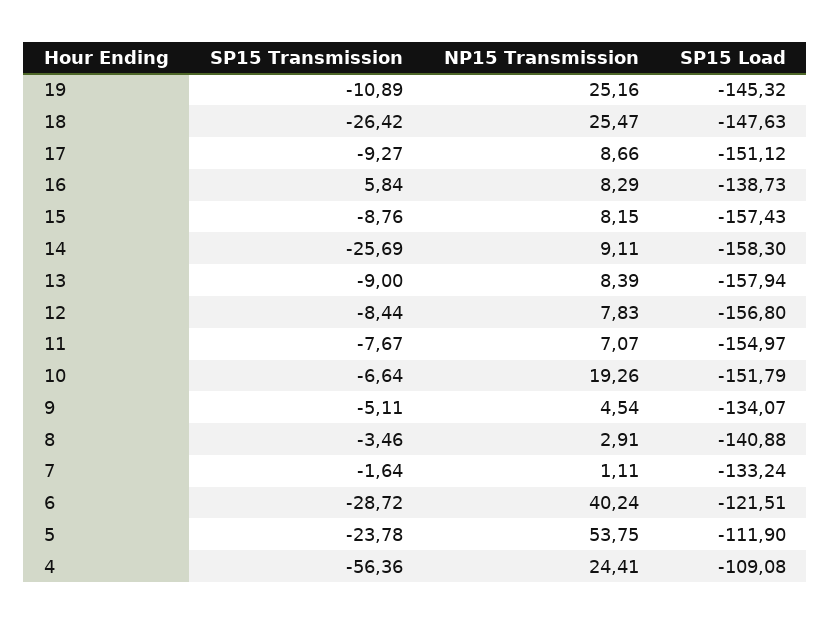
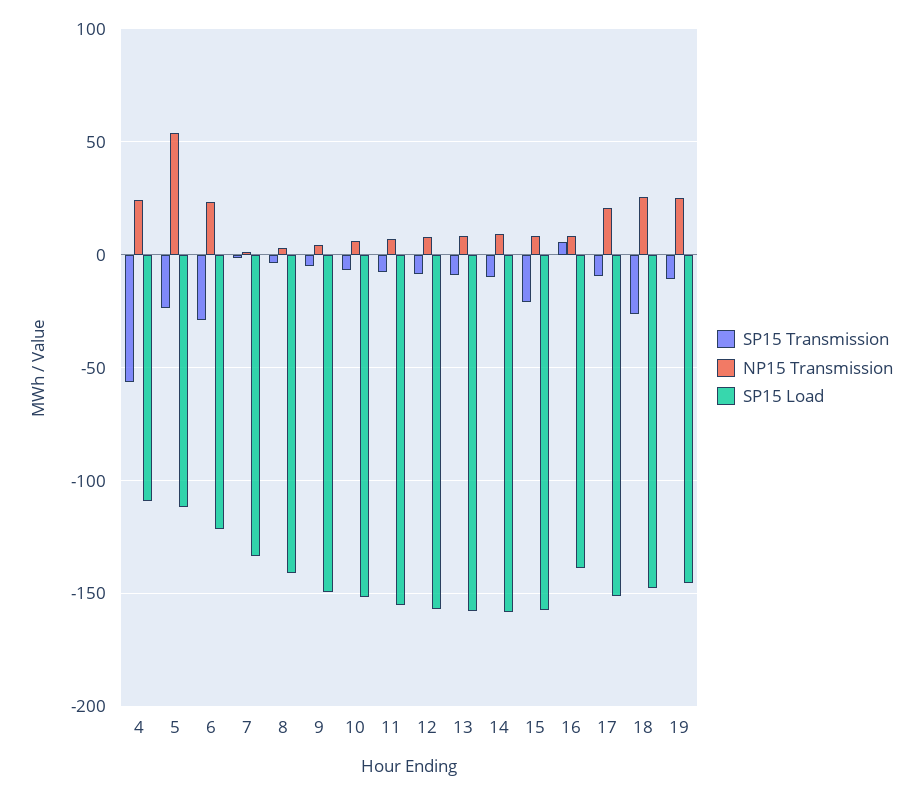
  {
    "SP15 Transmission": {
      "19": -10.89,
      "18": -26.42,
      "17": -9.27,
      "16": 5.84,
-     "15": -8.76,
+     "15": -20,
-     "14": -25.69,
+     "14": -10,
      "13": -9,
      "12": -8.44,
      "11": -7.67,
      "10": -6.64,
      "9": -5.11,
      "8": -3.46,
      "7": -1.64,
      "6": -28.72,
      "5": -23.78,
      "4": -56.36
    },
    "NP15 Transmission": {
      "19": 25.16,
      "18": 25.47,
-     "17": 8.66,
+     "17": 20,
      "16": 8.29,
      "15": 8.15,
      "14": 9.11,
      "13": 8.39,
      "12": 7.83,
      "11": 7.07,
-     "10": 19.26,
+     "10": 5,
      "9": 4.54,
      "8": 2.91,
      "7": 1.11,
-     "6": 40.24,
+     "6": 25,
      "5": 53.75,
      "4": 24.41
    },
    "SP15 Load": {
      "19": -145.32,
      "18": -147.63,
      "17": -151.12,
      "16": -138.73,
      "15": -157.43,
      "14": -158.3,
      "13": -157.94,
      "12": -156.8,
      "11": -154.97,
      "10": -151.79,
-     "9": -134.07,
+     "9": -150,
      "8": -140.88,
      "7": -133.24,
      "6": -121.51,
      "5": -111.9,
      "4": -109.08
    }
  }

